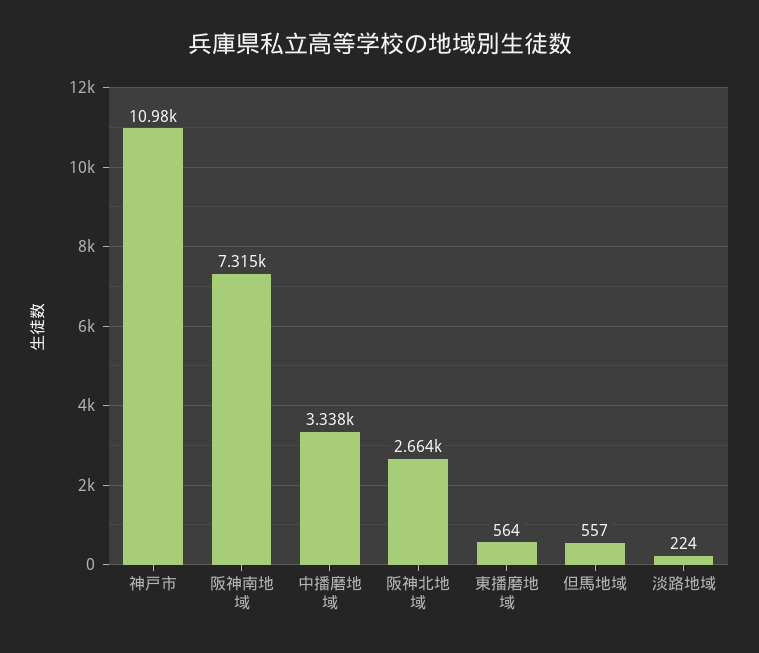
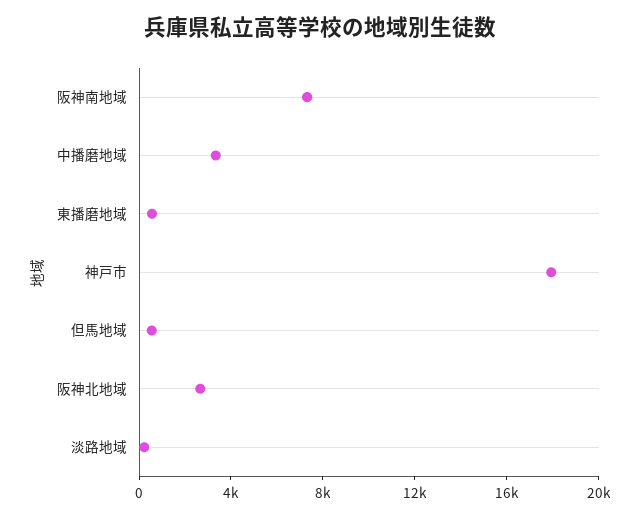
  {
-   "神戸市": 10980,
+   "神戸市": 18000,
    "阪神南地域": 7315,
    "中播磨地域": 3338,
    "阪神北地域": 2664,
    "東播磨地域": 564,
    "但馬地域": 557,
    "淡路地域": 224
  }

